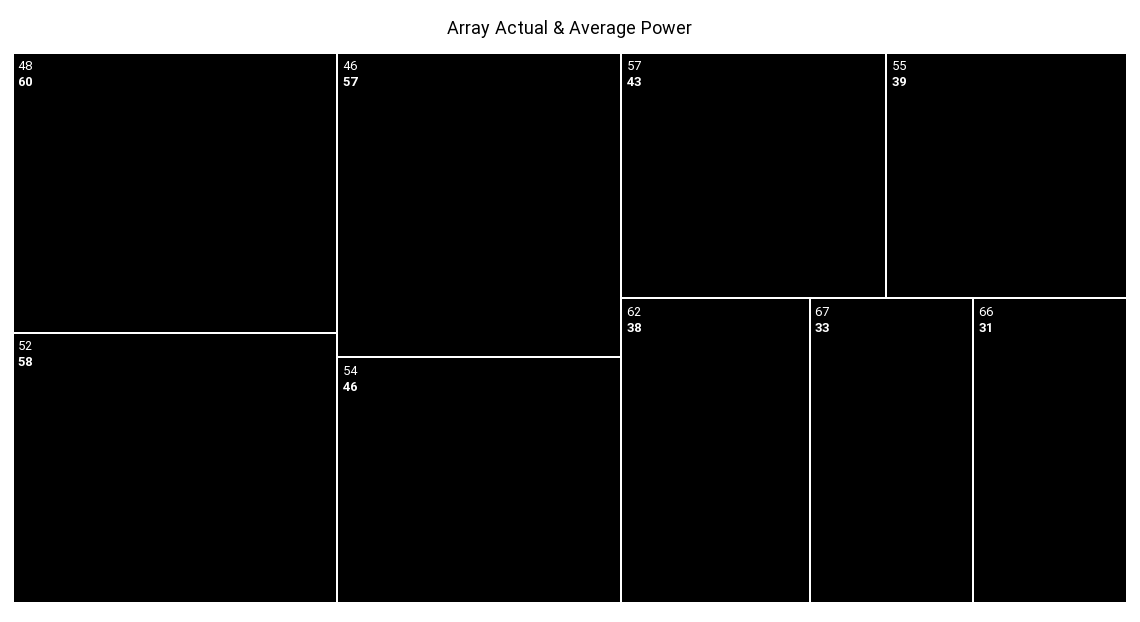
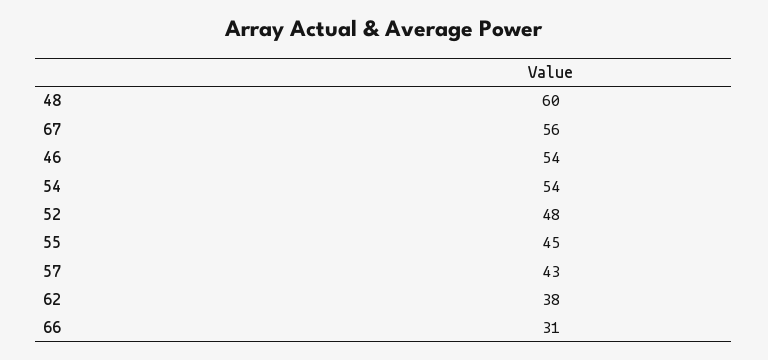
  {
    "48": 60,
-   "52": 58,
+   "52": 48,
-   "46": 57,
+   "46": 54,
-   "54": 46,
+   "54": 54,
    "57": 43,
-   "55": 39,
+   "55": 45,
    "62": 38,
-   "67": 33,
+   "67": 56,
    "66": 31
  }

